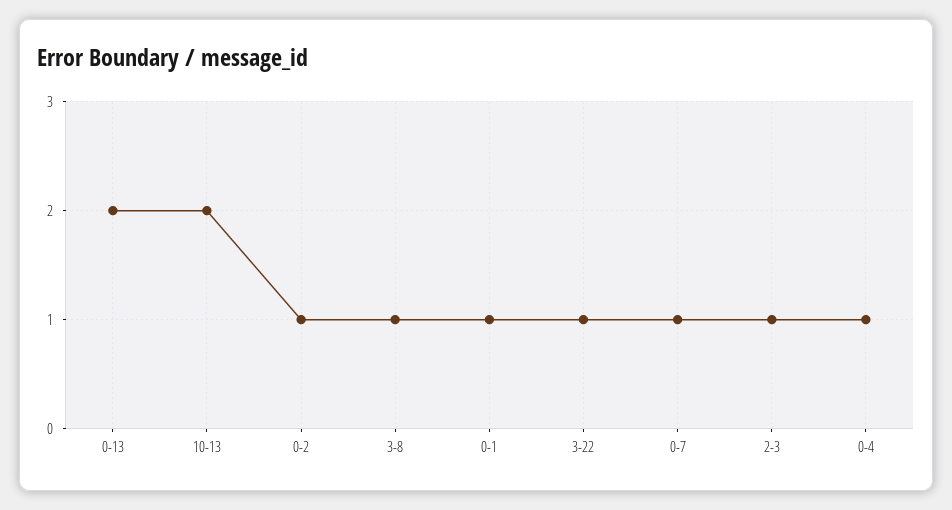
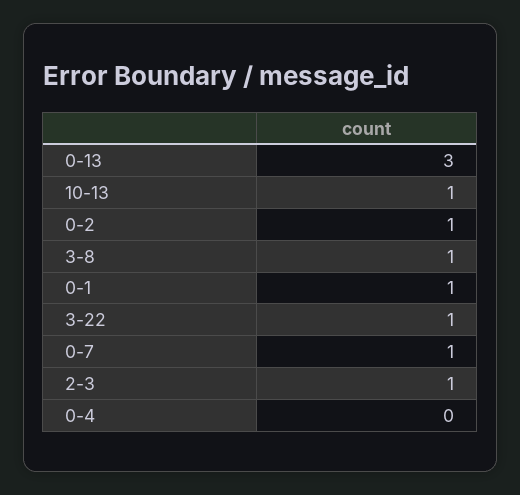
  {
-   "0-13": 2,
+   "0-13": 3,
-   "10-13": 2,
+   "10-13": 1,
    "0-2": 1,
    "3-8": 1,
    "0-1": 1,
    "3-22": 1,
    "0-7": 1,
    "2-3": 1,
-   "0-4": 1
+   "0-4": 0
  }

